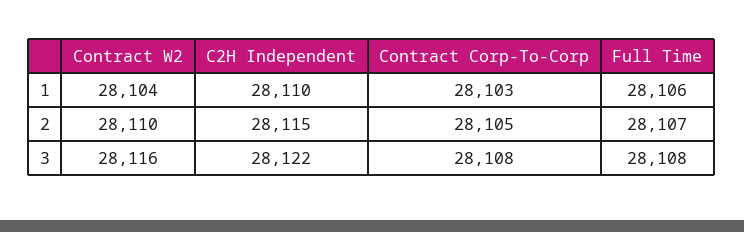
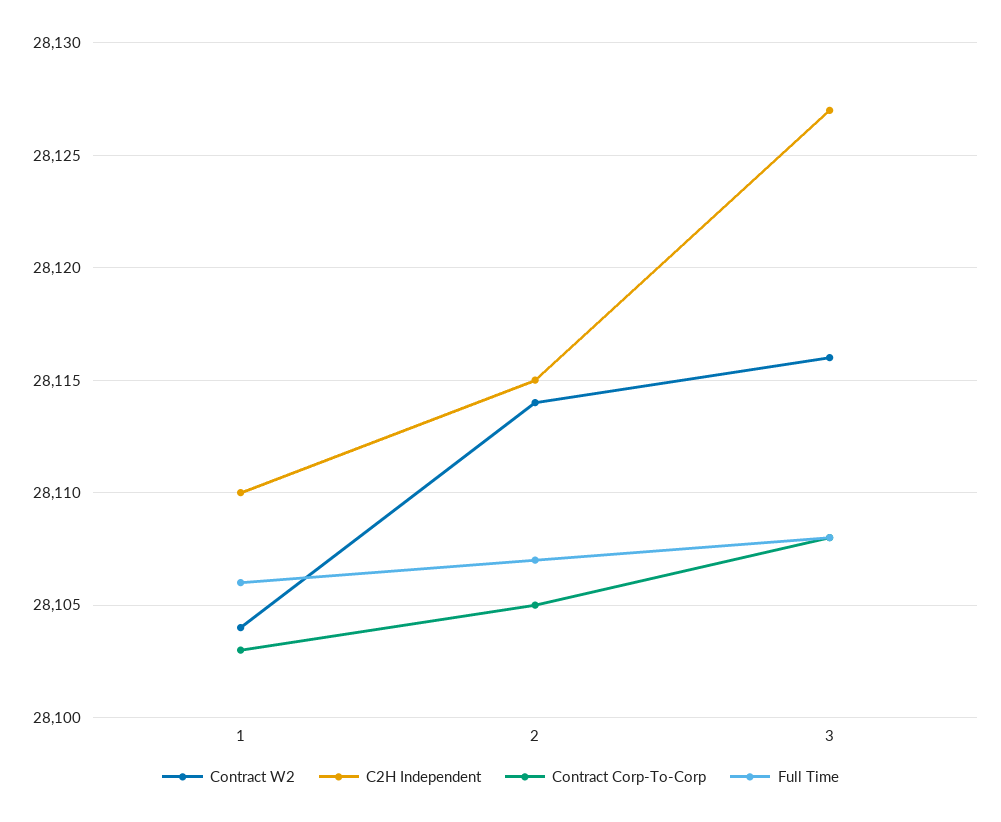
  {
    "Contract W2": {
      "1": 28104,
-     "2": 28110,
+     "2": 28114,
      "3": 28116
    },
    "C2H Independent": {
      "1": 28110,
      "2": 28115,
-     "3": 28122
+     "3": 28127
    },
    "Contract Corp-To-Corp": {
      "1": 28103,
      "2": 28105,
      "3": 28108
    },
    "Full Time": {
      "1": 28106,
      "2": 28107,
      "3": 28108
    }
  }

